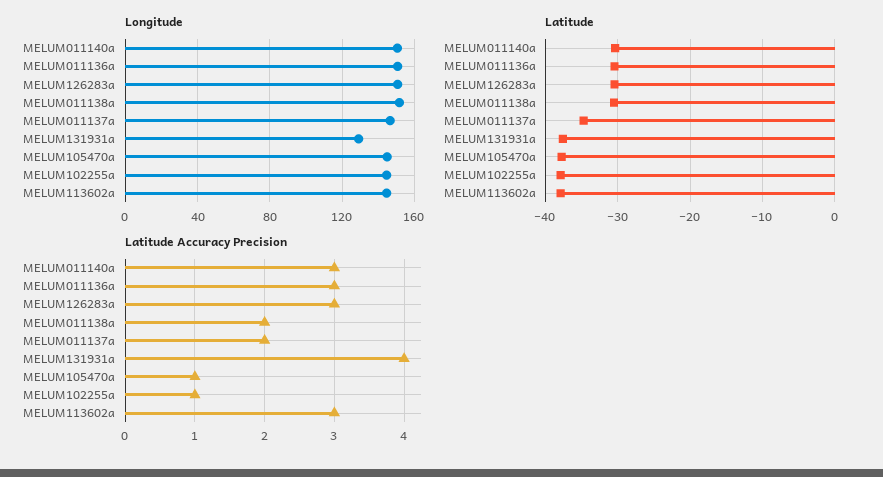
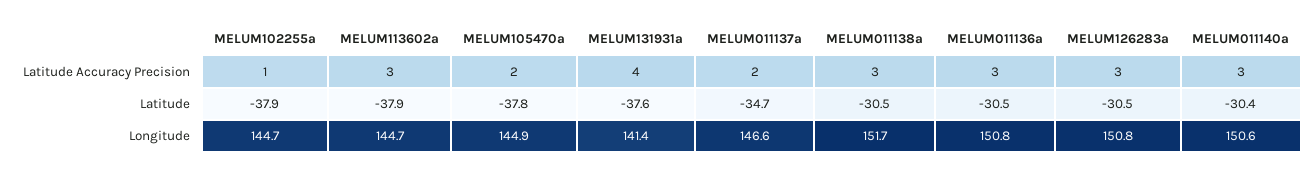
  {
    "Longitude": {
      "MELUM011140a": 150.6,
      "MELUM011136a": 150.8,
      "MELUM126283a": 150.8,
      "MELUM011138a": 151.7,
      "MELUM011137a": 146.6,
-     "MELUM131931a": 130,
+     "MELUM131931a": 141.4,
      "MELUM105470a": 144.9,
      "MELUM102255a": 144.7,
      "MELUM113602a": 144.7
    },
    "Latitude": {
      "MELUM011140a": -30.4,
      "MELUM011136a": -30.5,
      "MELUM126283a": -30.5,
      "MELUM011138a": -30.5,
      "MELUM011137a": -34.7,
      "MELUM131931a": -37.6,
      "MELUM105470a": -37.8,
      "MELUM102255a": -37.9,
      "MELUM113602a": -37.9
    },
    "Latitude Accuracy Precision": {
      "MELUM011140a": 3,
      "MELUM011136a": 3,
      "MELUM126283a": 3,
-     "MELUM011138a": 2,
+     "MELUM011138a": 3,
      "MELUM011137a": 2,
      "MELUM131931a": 4,
-     "MELUM105470a": 1,
+     "MELUM105470a": 2,
      "MELUM102255a": 1,
      "MELUM113602a": 3
    }
  }

